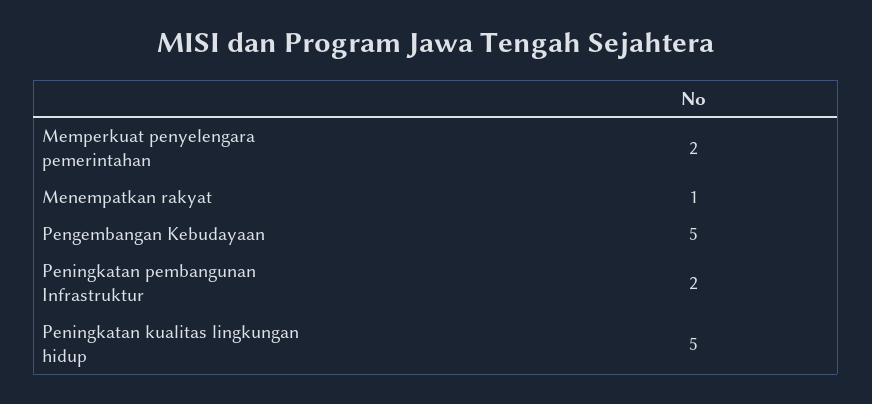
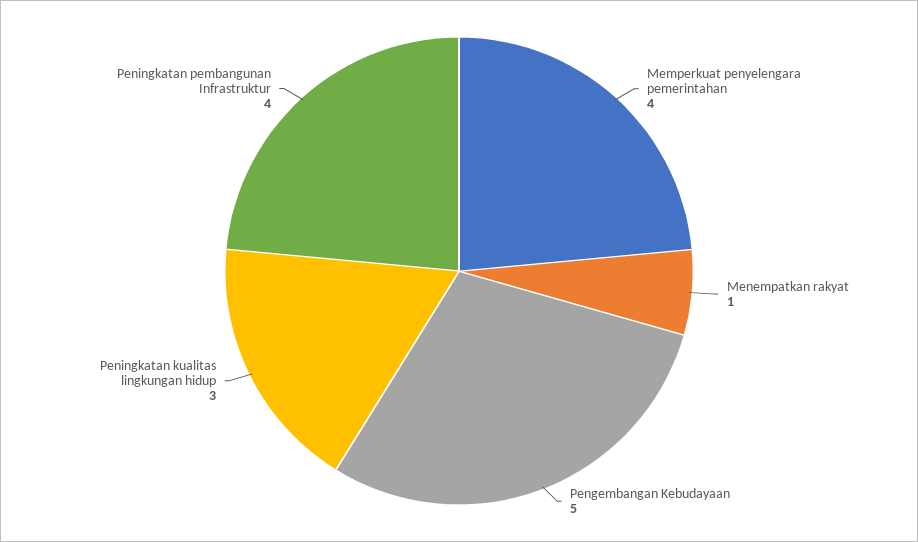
  {
-   "Memperkuat penyelengara pemerintahan": 2,
+   "Memperkuat penyelengara pemerintahan": 4,
    "Menempatkan rakyat": 1,
    "Pengembangan Kebudayaan": 5,
-   "Peningkatan pembangunan Infrastruktur": 2,
+   "Peningkatan pembangunan Infrastruktur": 4,
-   "Peningkatan kualitas lingkungan hidup": 5
+   "Peningkatan kualitas lingkungan hidup": 3
  }

